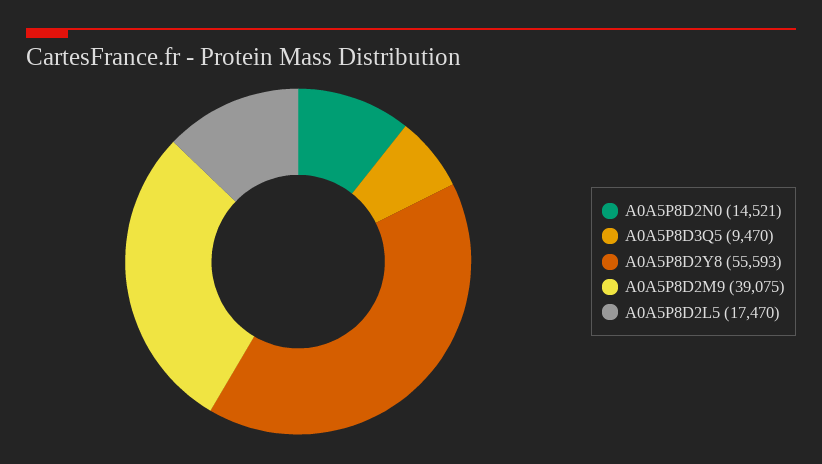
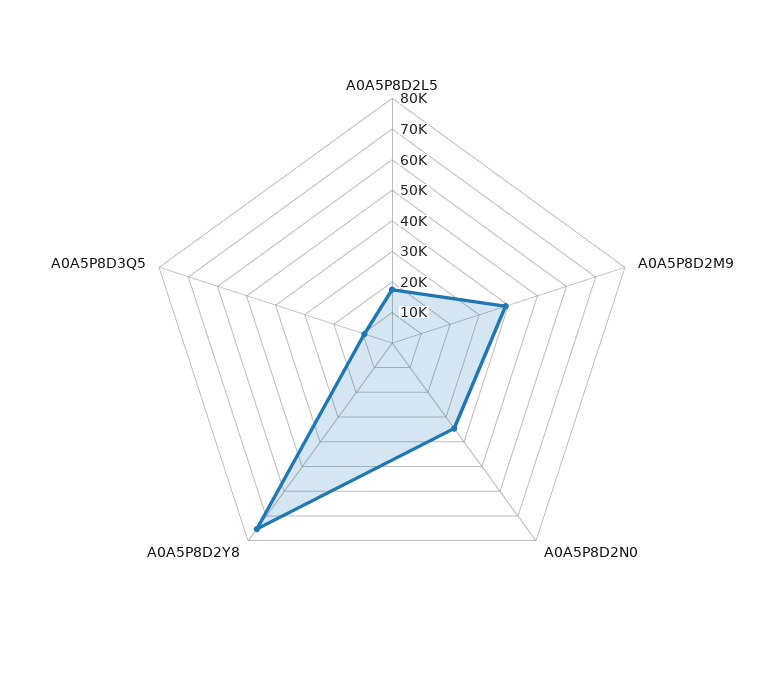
  {
-   "A0A5P8D2N0": 14521,
+   "A0A5P8D2N0": 35000,
    "A0A5P8D3Q5": 9470,
-   "A0A5P8D2Y8": 55593,
+   "A0A5P8D2Y8": 75000,
    "A0A5P8D2M9": 39075,
    "A0A5P8D2L5": 17470
  }

